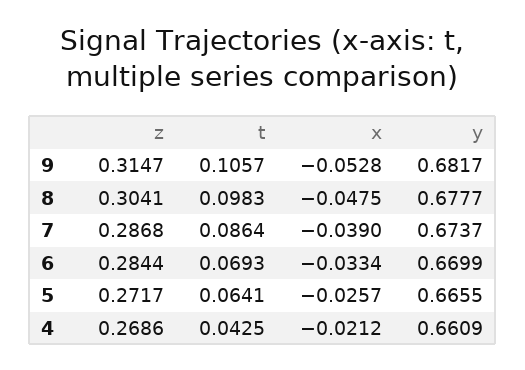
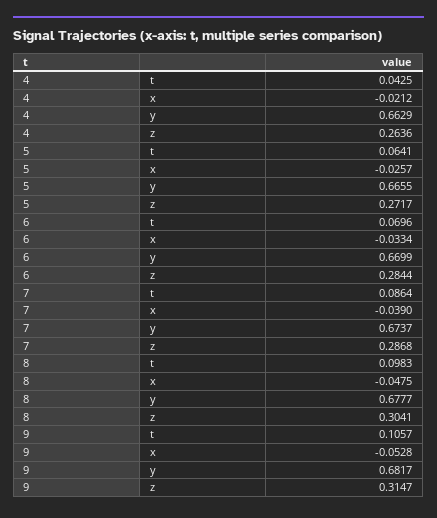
  {
    "z": {
      "9": 0.3147,
      "8": 0.3041,
      "7": 0.2868,
      "6": 0.2844,
      "5": 0.2717,
-     "4": 0.2686
+     "4": 0.2636
    },
    "t": {
      "9": 0.1057,
      "8": 0.0983,
      "7": 0.0864,
-     "6": 0.0693,
+     "6": 0.0696,
      "5": 0.0641,
      "4": 0.0425
    },
    "x": {
      "9": -0.0528,
      "8": -0.0475,
      "7": -0.039,
      "6": -0.0334,
      "5": -0.0257,
      "4": -0.0212
    },
    "y": {
      "9": 0.6817,
      "8": 0.6777,
      "7": 0.6737,
      "6": 0.6699,
      "5": 0.6655,
-     "4": 0.6609
+     "4": 0.6629
    }
  }

